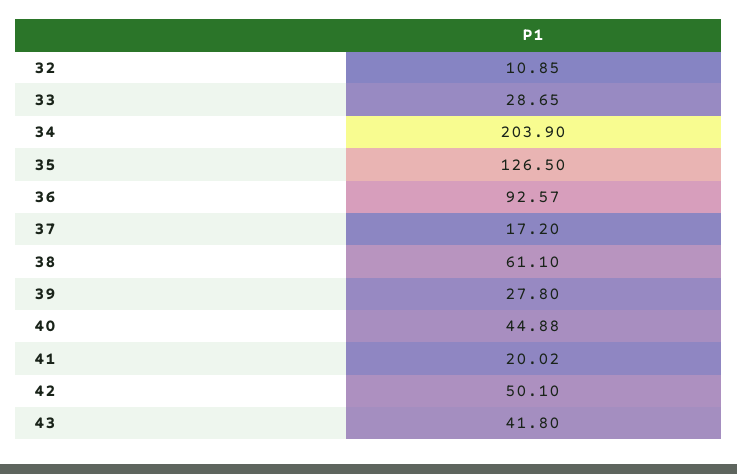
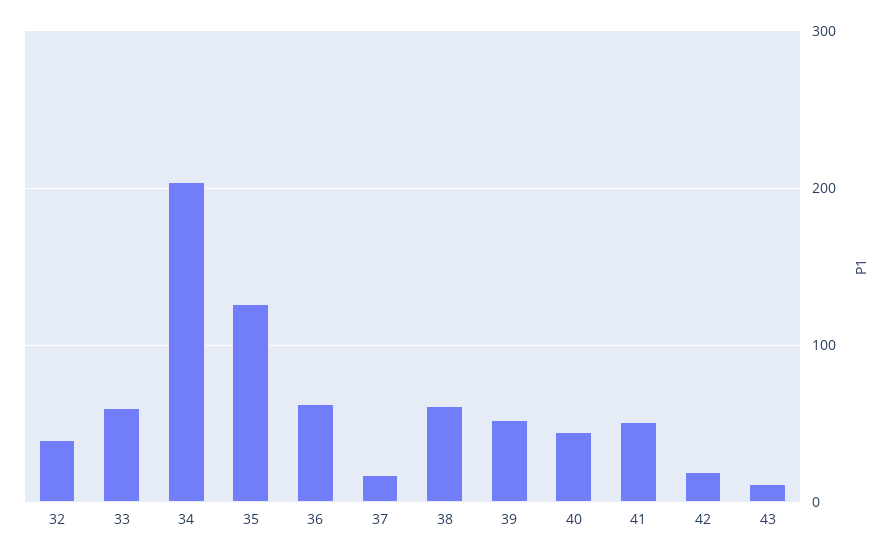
  {
-   "32": 10.85,
+   "32": 40,
-   "33": 28.65,
+   "33": 60,
    "34": 203.9,
    "35": 126.5,
-   "36": 92.57,
+   "36": 60,
    "37": 17.2,
    "38": 61.1,
-   "39": 27.8,
+   "39": 50,
    "40": 44.88,
-   "41": 20.02,
+   "41": 50,
-   "42": 50.1,
+   "42": 20,
-   "43": 41.8
+   "43": 10
  }

